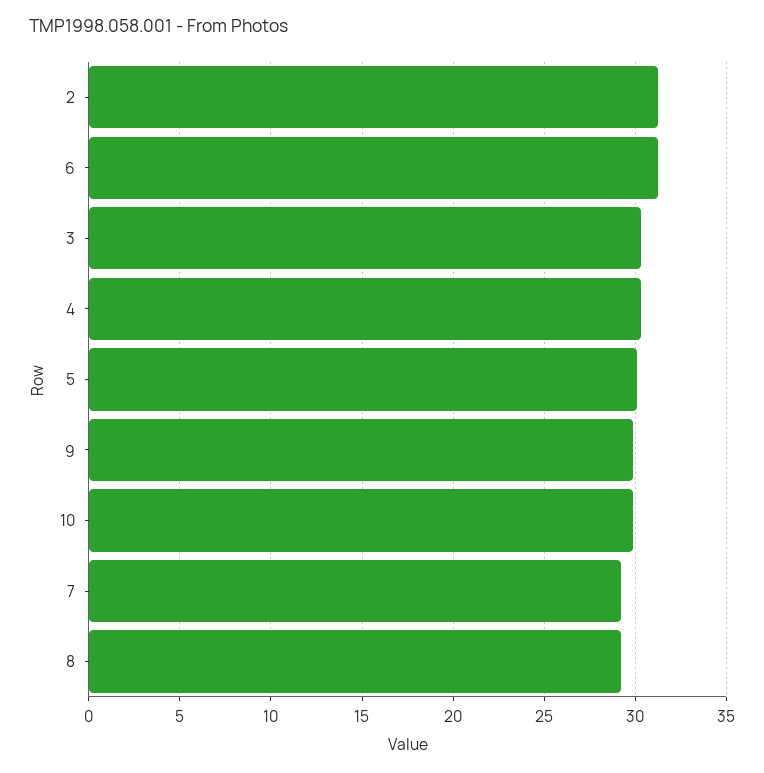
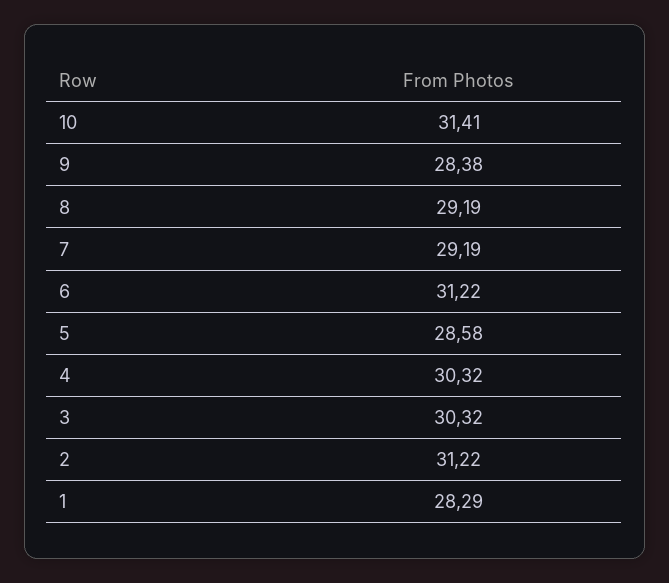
  {
    "2": 31.22,
    "6": 31.22,
    "3": 30.32,
    "4": 30.32,
-   "5": 30,
+   "5": 28.58,
-   "9": 30,
+   "9": 28.38,
-   "10": 30,
+   "10": 31.41,
    "7": 29.19,
-   "8": 29.19
+   "8": 29.19,
+   "1": 28.29
  }

